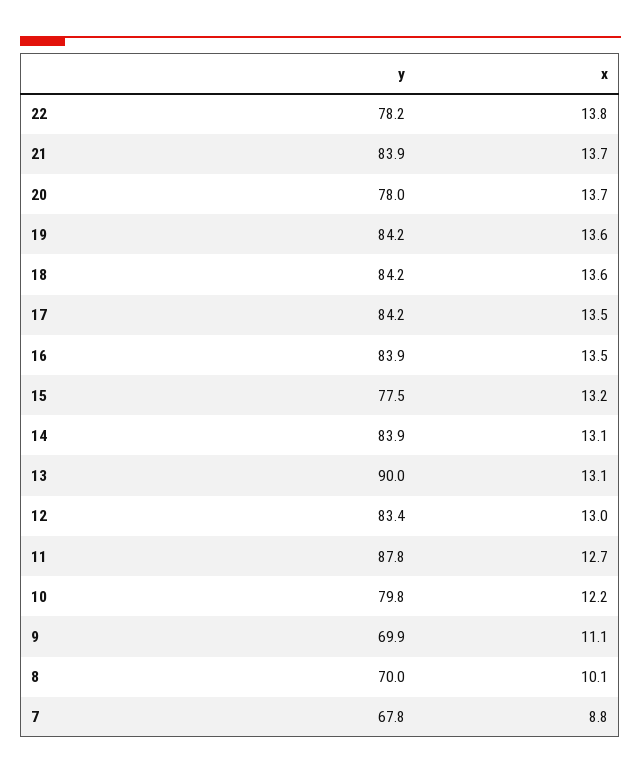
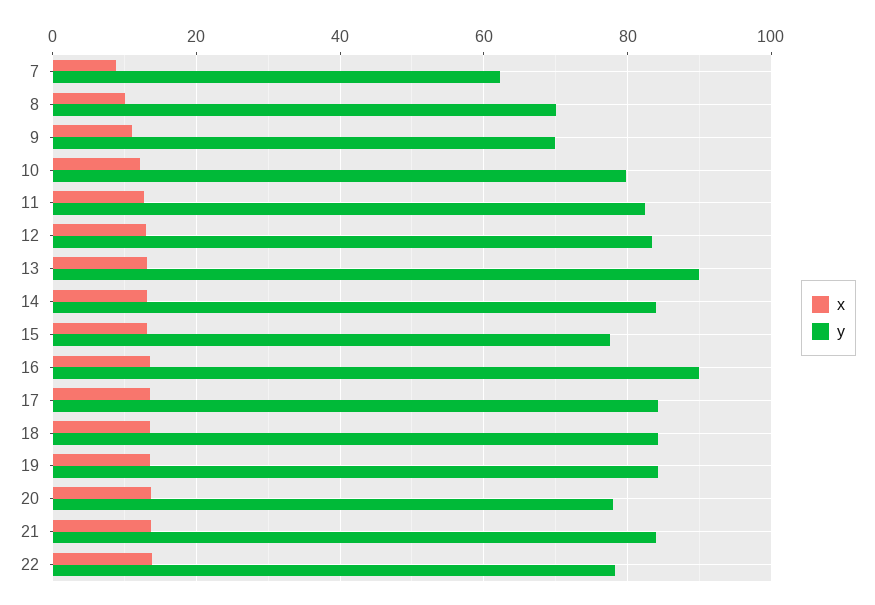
  {
    "y": {
      "22": 78.2,
      "21": 83.9,
      "20": 78,
      "19": 84.2,
      "18": 84.2,
      "17": 84.2,
-     "16": 83.9,
+     "16": 90,
      "15": 77.5,
      "14": 83.9,
      "13": 90,
      "12": 83.4,
-     "11": 87.8,
+     "11": 82,
      "10": 79.8,
      "9": 69.9,
      "8": 70,
-     "7": 67.8
+     "7": 62
    },
    "x": {
      "22": 13.8,
      "21": 13.7,
      "20": 13.7,
      "19": 13.6,
      "18": 13.6,
      "17": 13.5,
      "16": 13.5,
      "15": 13.2,
      "14": 13.1,
      "13": 13.1,
      "12": 13,
      "11": 12.7,
      "10": 12.2,
      "9": 11.1,
      "8": 10.1,
      "7": 8.8
    }
  }

